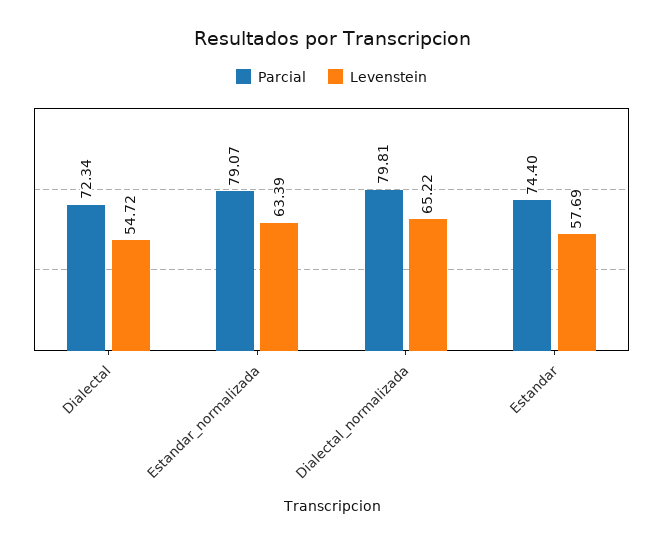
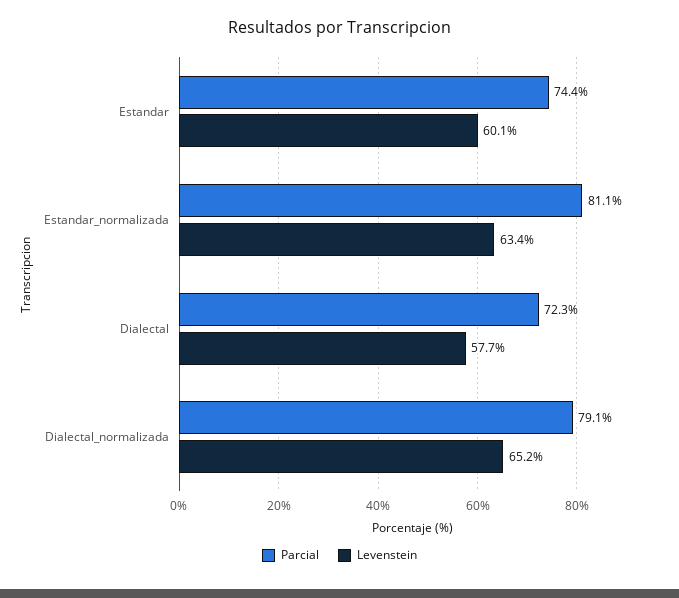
  {
    "Parcial": {
      "Dialectal": 72.34,
-     "Estandar_normalizada": 79.07,
+     "Estandar_normalizada": 81.1,
-     "Dialectal_normalizada": 79.81,
+     "Dialectal_normalizada": 79.1,
      "Estandar": 74.4
    },
    "Levenstein": {
-     "Dialectal": 54.72,
+     "Dialectal": 57.7,
      "Estandar_normalizada": 63.39,
      "Dialectal_normalizada": 65.22,
-     "Estandar": 57.69
+     "Estandar": 60.1
    }
  }

